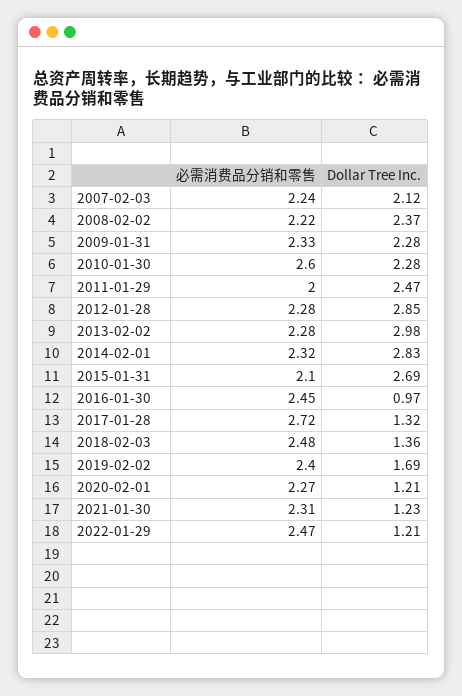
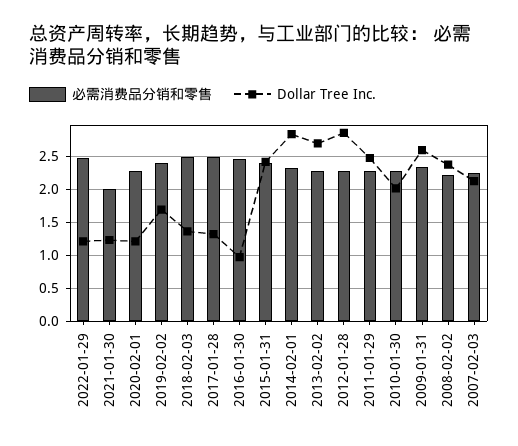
  {
    "必需消费品分销和零售": {
      "2007-02-03": 2.24,
      "2008-02-02": 2.22,
      "2009-01-31": 2.33,
-     "2010-01-30": 2.6,
+     "2010-01-30": 2.3,
-     "2011-01-29": 2,
+     "2011-01-29": 2.3,
      "2012-01-28": 2.28,
      "2013-02-02": 2.28,
      "2014-02-01": 2.32,
-     "2015-01-31": 2.1,
+     "2015-01-31": 2.4,
      "2016-01-30": 2.45,
-     "2017-01-28": 2.72,
+     "2017-01-28": 2.5,
      "2018-02-03": 2.48,
      "2019-02-02": 2.4,
      "2020-02-01": 2.27,
-     "2021-01-30": 2.31,
+     "2021-01-30": 2,
      "2022-01-29": 2.47
    },
    "Dollar Tree Inc.": {
      "2007-02-03": 2.12,
      "2008-02-02": 2.37,
-     "2009-01-31": 2.28,
+     "2009-01-31": 2.6,
-     "2010-01-30": 2.28,
+     "2010-01-30": 2,
      "2011-01-29": 2.47,
      "2012-01-28": 2.85,
-     "2013-02-02": 2.98,
+     "2013-02-02": 2.7,
      "2014-02-01": 2.83,
-     "2015-01-31": 2.69,
+     "2015-01-31": 2.4,
      "2016-01-30": 0.97,
      "2017-01-28": 1.32,
      "2018-02-03": 1.36,
      "2019-02-02": 1.69,
      "2020-02-01": 1.21,
      "2021-01-30": 1.23,
      "2022-01-29": 1.21
    }
  }

